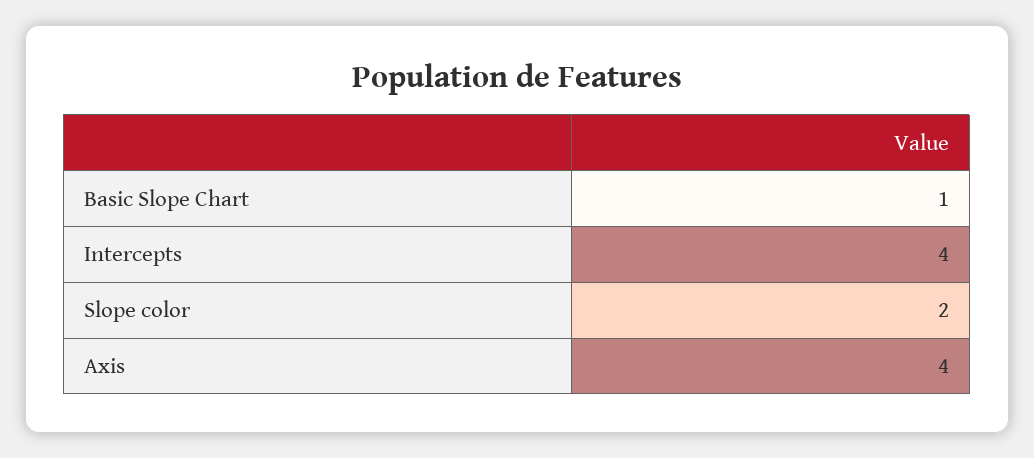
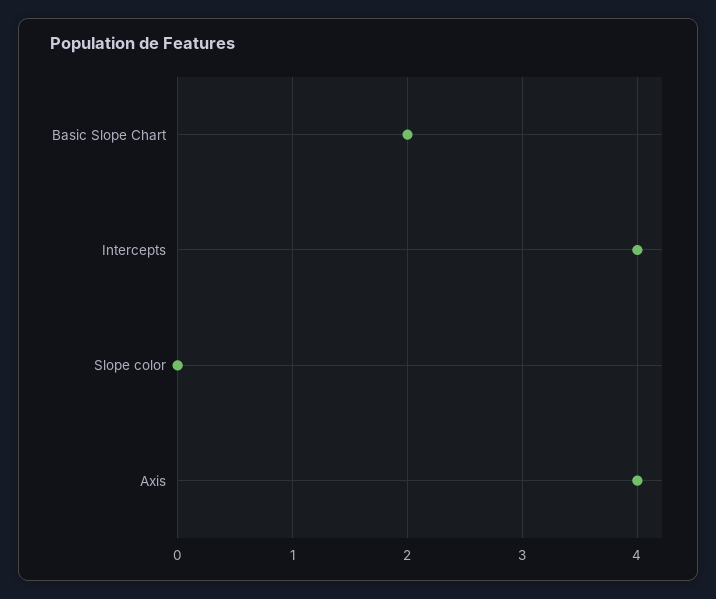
  {
-   "Basic Slope Chart": 1,
+   "Basic Slope Chart": 2,
    "Intercepts": 4,
-   "Slope color": 2,
+   "Slope color": 0,
    "Axis": 4
  }

